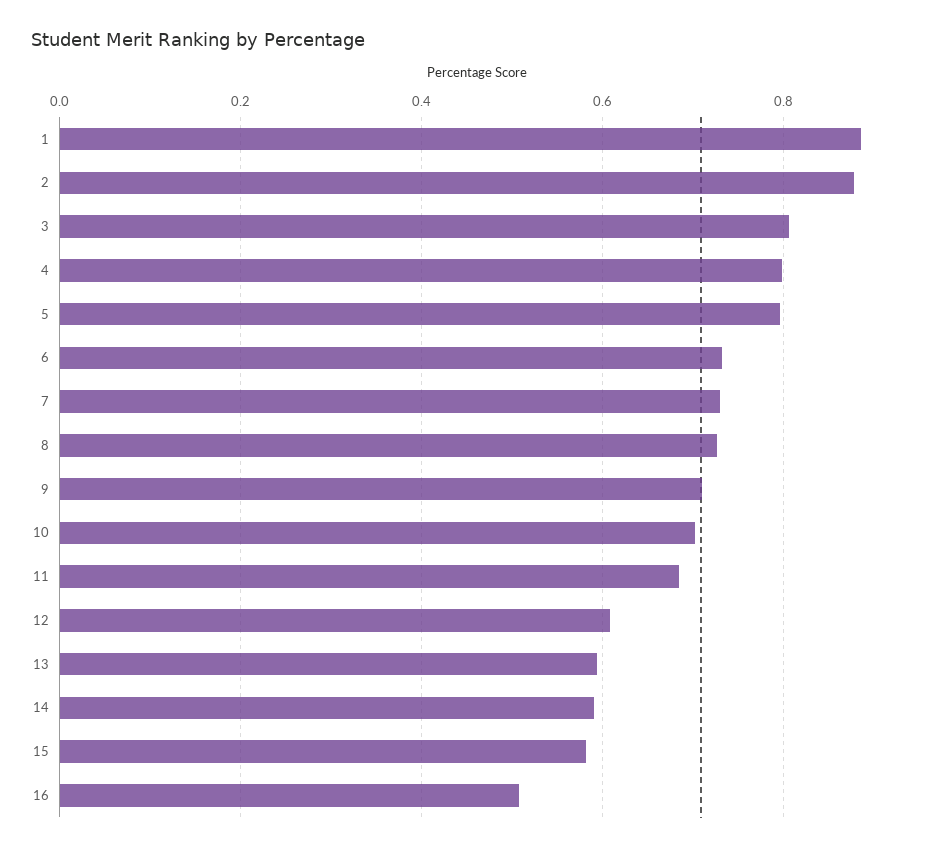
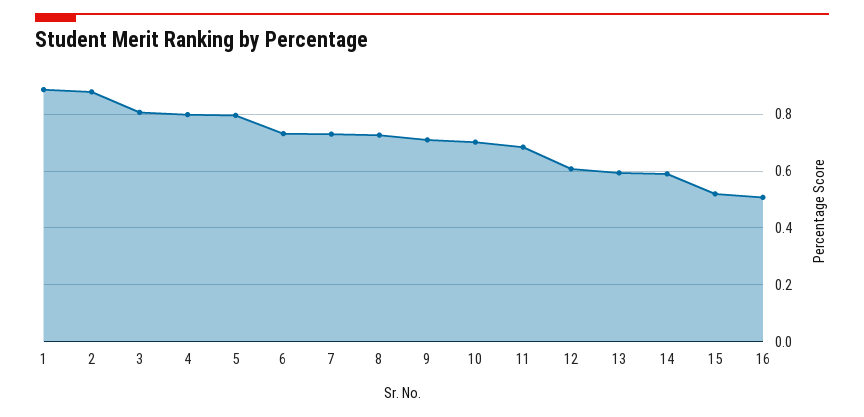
  {
    "1": 0.88,
    "2": 0.88,
    "3": 0.8,
    "4": 0.8,
    "5": 0.8,
    "6": 0.74,
    "7": 0.74,
    "8": 0.72,
    "9": 0.72,
    "10": 0.7,
    "11": 0.68,
    "12": 0.6,
    "13": 0.6,
    "14": 0.6,
-   "15": 0.58,
+   "15": 0.525,
    "16": 0.5
  }

